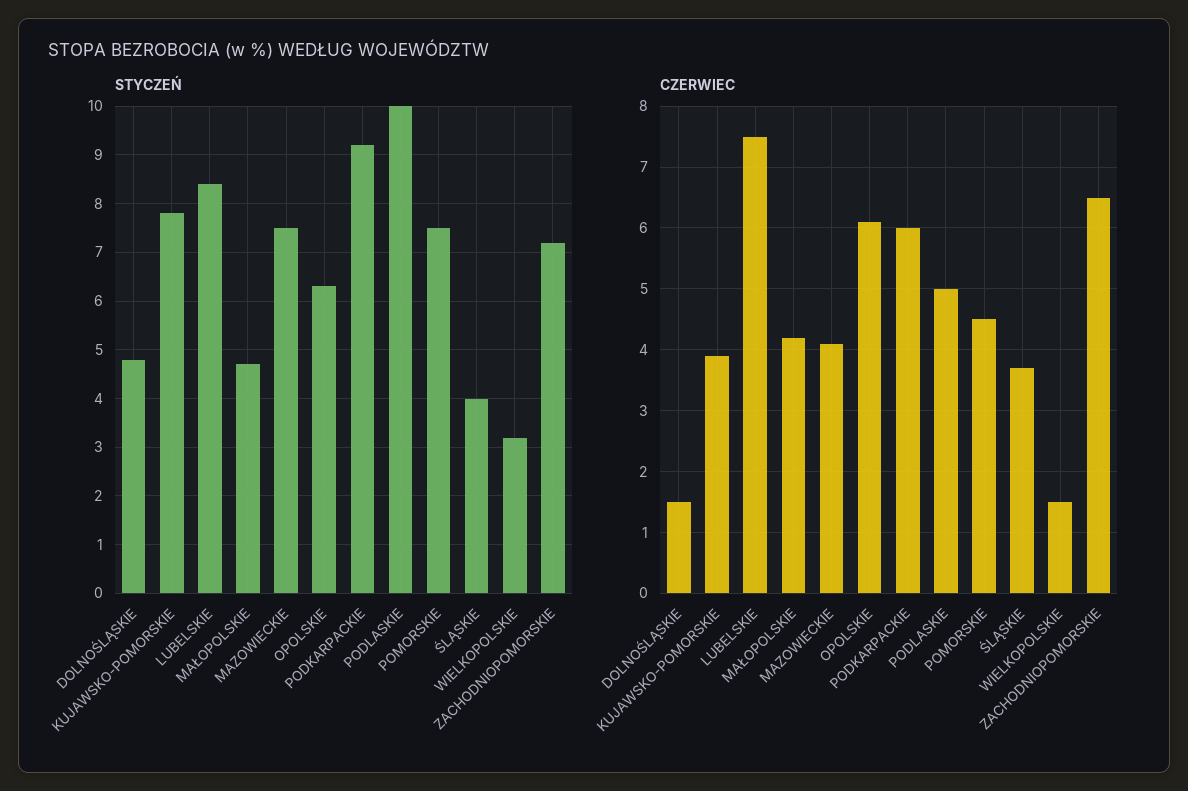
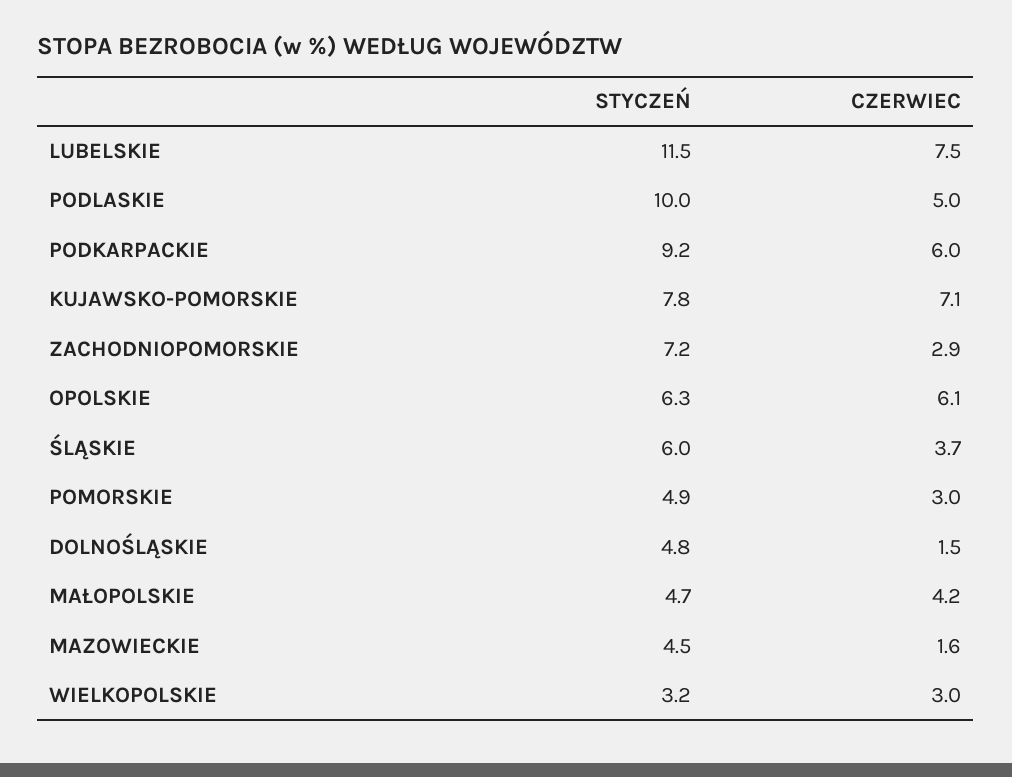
  {
    "STYCZEŃ": {
      "DOLNOŚLĄSKIE": 4.8,
      "KUJAWSKO-POMORSKIE": 7.8,
-     "LUBELSKIE": 8.5,
+     "LUBELSKIE": 11.5,
      "MAŁOPOLSKIE": 4.7,
-     "MAZOWIECKIE": 7.5,
+     "MAZOWIECKIE": 4.5,
      "OPOLSKIE": 6.3,
      "PODKARPACKIE": 9.2,
      "PODLASKIE": 10,
-     "POMORSKIE": 7.5,
+     "POMORSKIE": 4.9,
-     "ŚLĄSKIE": 4,
+     "ŚLĄSKIE": 6,
      "WIELKOPOLSKIE": 3.2,
      "ZACHODNIOPOMORSKIE": 7.2
    },
    "CZERWIEC": {
      "DOLNOŚLĄSKIE": 1.5,
-     "KUJAWSKO-POMORSKIE": 3.9,
+     "KUJAWSKO-POMORSKIE": 7.1,
      "LUBELSKIE": 7.5,
      "MAŁOPOLSKIE": 4.2,
-     "MAZOWIECKIE": 4.1,
+     "MAZOWIECKIE": 1.6,
      "OPOLSKIE": 6.1,
      "PODKARPACKIE": 6,
      "PODLASKIE": 5,
-     "POMORSKIE": 4.5,
+     "POMORSKIE": 3,
      "ŚLĄSKIE": 3.7,
-     "WIELKOPOLSKIE": 1.5,
+     "WIELKOPOLSKIE": 3,
-     "ZACHODNIOPOMORSKIE": 6.5
+     "ZACHODNIOPOMORSKIE": 2.9
    }
  }

